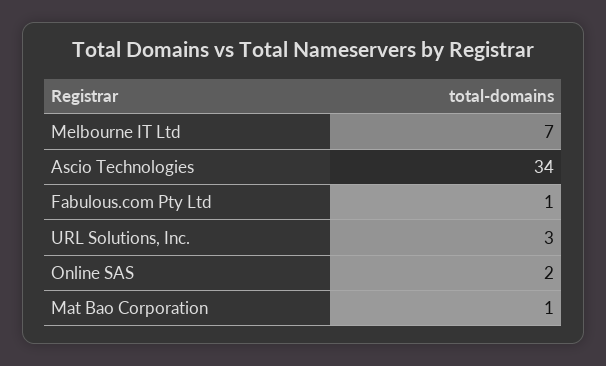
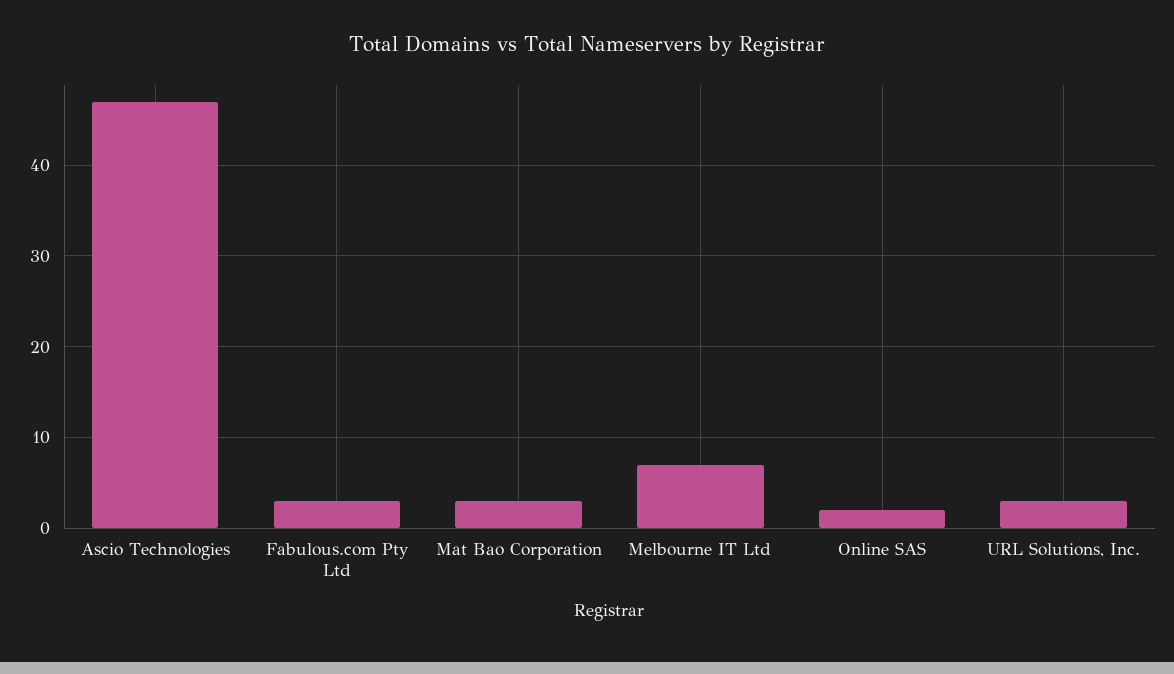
  {
    "Melbourne IT Ltd": 7,
-   "Ascio Technologies": 34,
+   "Ascio Technologies": 47,
-   "Fabulous.com Pty Ltd": 1,
+   "Fabulous.com Pty Ltd": 3,
    "URL Solutions, Inc.": 3,
    "Online SAS": 2,
-   "Mat Bao Corporation": 1
+   "Mat Bao Corporation": 3
  }

